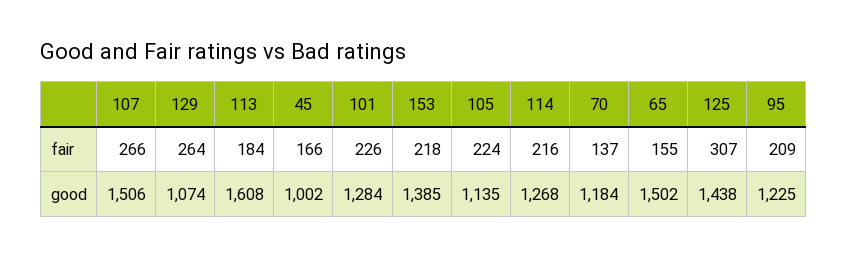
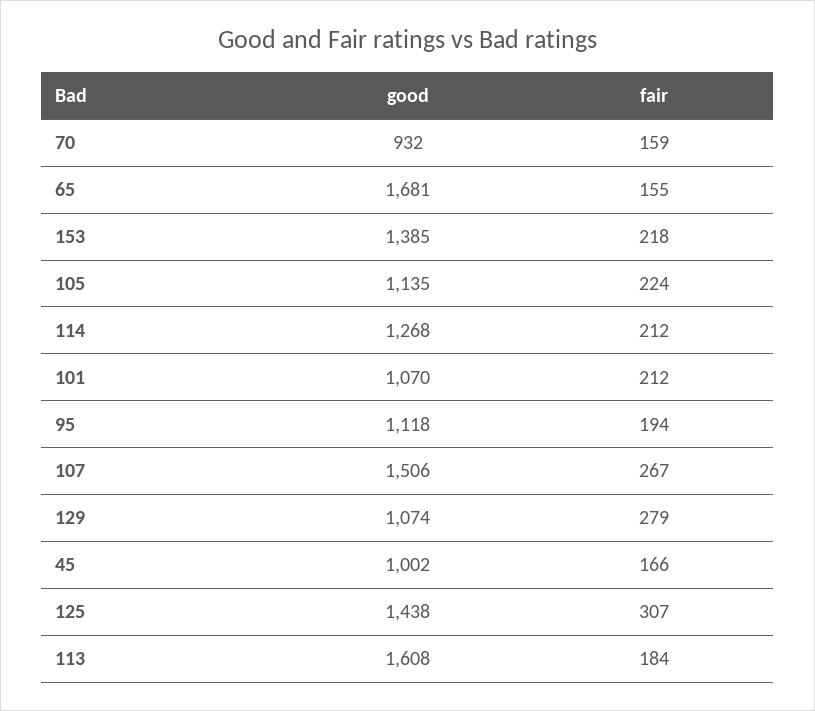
  {
    "107": {
-     "fair": 266,
+     "fair": 267,
      "good": 1506
    },
    "129": {
-     "fair": 264,
+     "fair": 279,
      "good": 1074
    },
    "113": {
      "fair": 184,
      "good": 1608
    },
    "45": {
      "fair": 166,
      "good": 1002
    },
    "101": {
-     "fair": 226,
+     "fair": 212,
-     "good": 1284
+     "good": 1070
    },
    "153": {
      "fair": 218,
      "good": 1385
    },
    "105": {
      "fair": 224,
      "good": 1135
    },
    "114": {
-     "fair": 216,
+     "fair": 212,
      "good": 1268
    },
    "70": {
-     "fair": 137,
+     "fair": 159,
-     "good": 1184
+     "good": 932
    },
    "65": {
      "fair": 155,
-     "good": 1502
+     "good": 1681
    },
    "125": {
      "fair": 307,
      "good": 1438
    },
    "95": {
-     "fair": 209,
+     "fair": 194,
-     "good": 1225
+     "good": 1118
    }
  }

